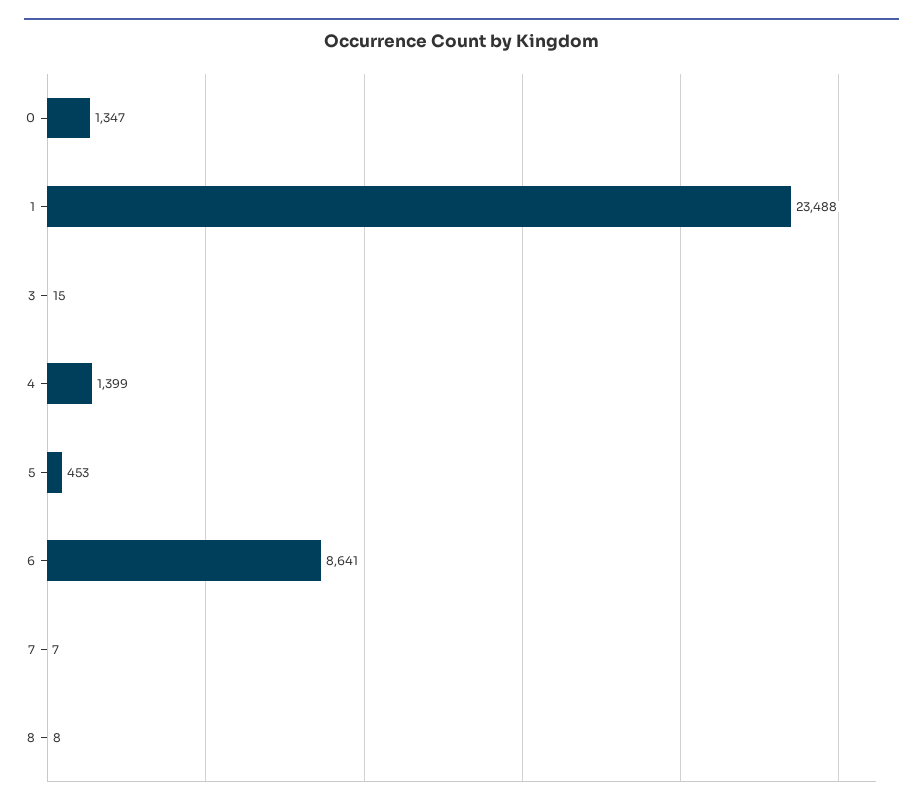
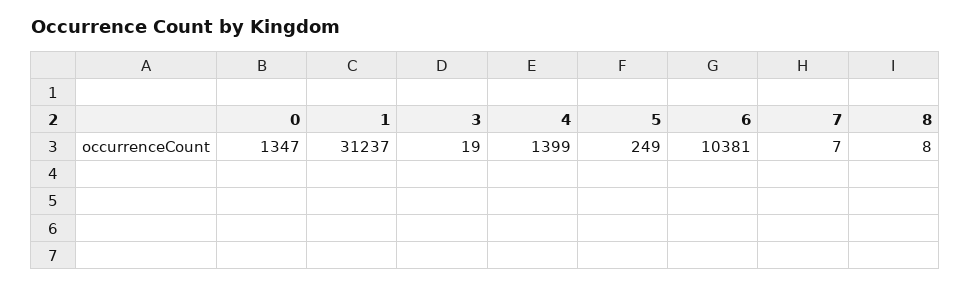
  {
    "0": 1347,
-   "1": 23488,
+   "1": 31237,
-   "3": 15,
+   "3": 19,
    "4": 1399,
-   "5": 453,
+   "5": 249,
-   "6": 8641,
+   "6": 10381,
    "7": 7,
    "8": 8
  }

